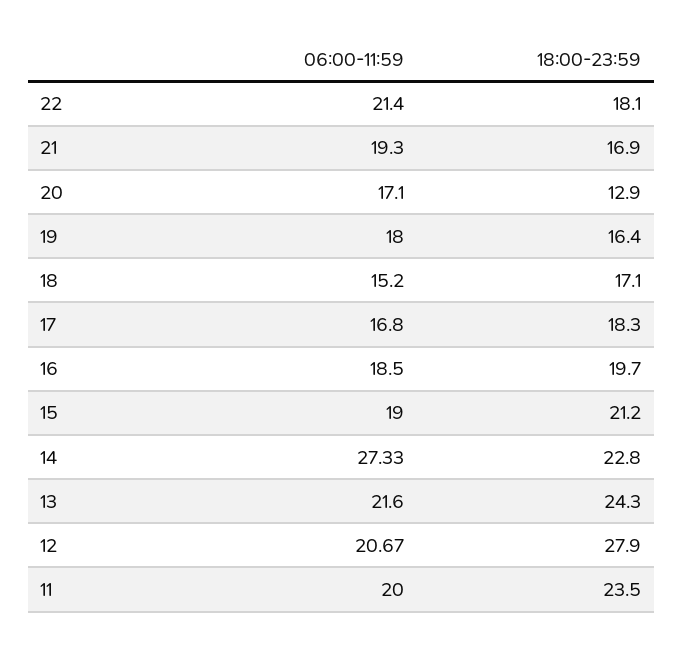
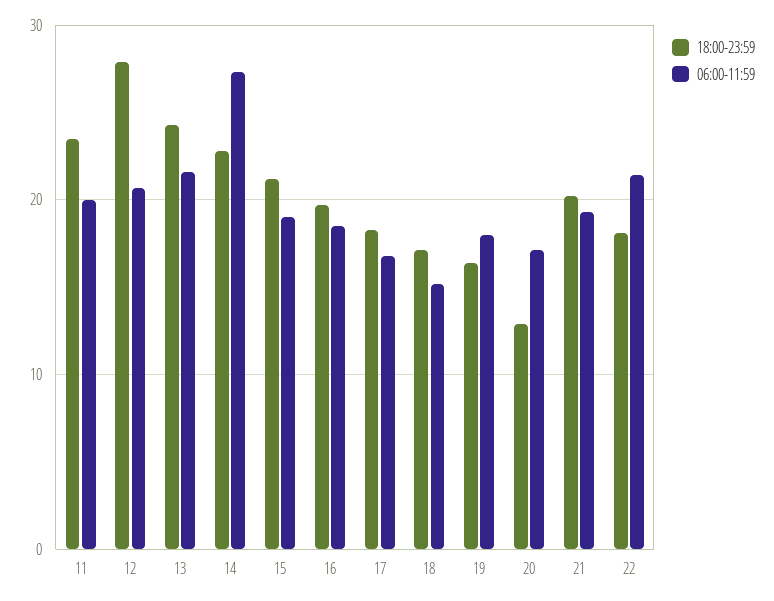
  {
    "06:00-11:59": {
      "22": 21.4,
      "21": 19.3,
      "20": 17.1,
      "19": 18,
      "18": 15.2,
      "17": 16.8,
      "16": 18.5,
      "15": 19,
      "14": 27.33,
      "13": 21.6,
      "12": 20.67,
      "11": 20
    },
    "18:00-23:59": {
      "22": 18.1,
-     "21": 16.9,
+     "21": 20,
      "20": 12.9,
      "19": 16.4,
      "18": 17.1,
      "17": 18.3,
      "16": 19.7,
      "15": 21.2,
      "14": 22.8,
      "13": 24.3,
      "12": 27.9,
      "11": 23.5
    }
  }

